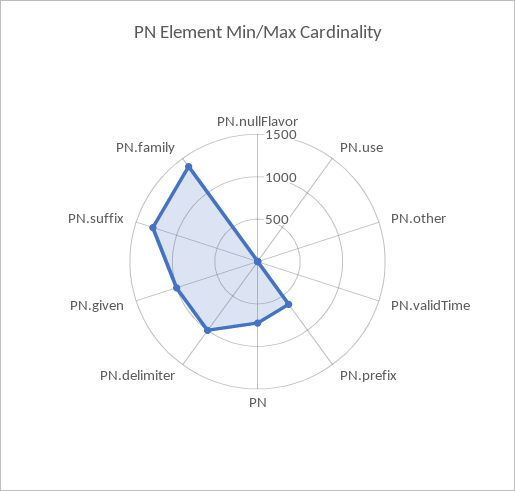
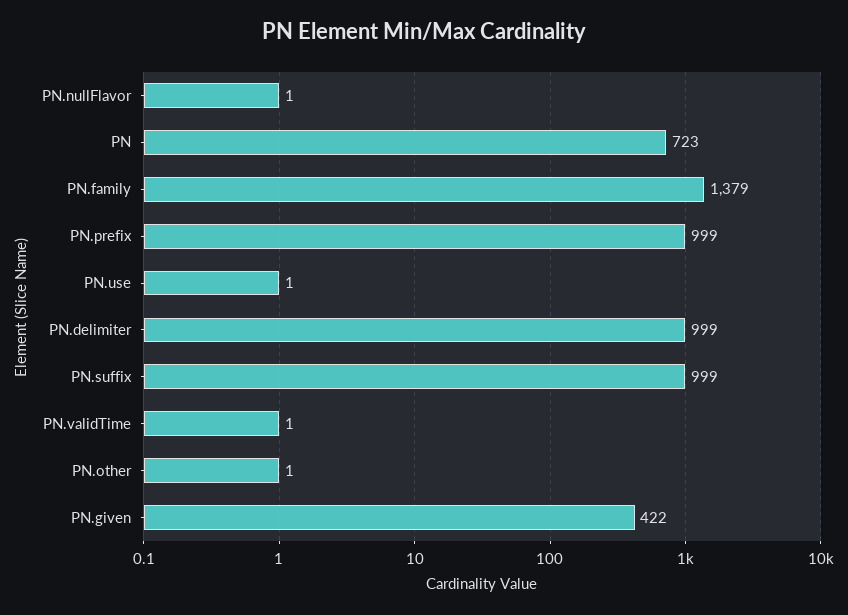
  {
    "PN.nullFlavor": 1,
    "PN.use": 1,
    "PN.other": 1,
    "PN.validTime": 1,
-   "PN.prefix": 600,
+   "PN.prefix": 999,
    "PN": 723,
    "PN.delimiter": 999,
-   "PN.given": 1000,
+   "PN.given": 422,
-   "PN.suffix": 1300,
+   "PN.suffix": 999,
    "PN.family": 1379
  }

